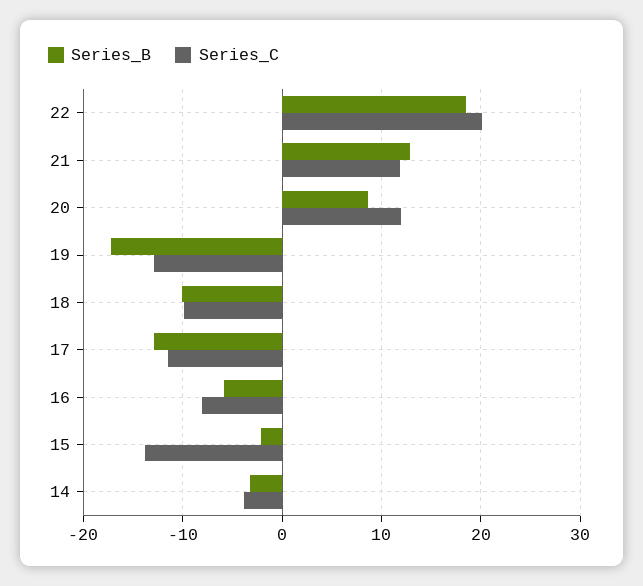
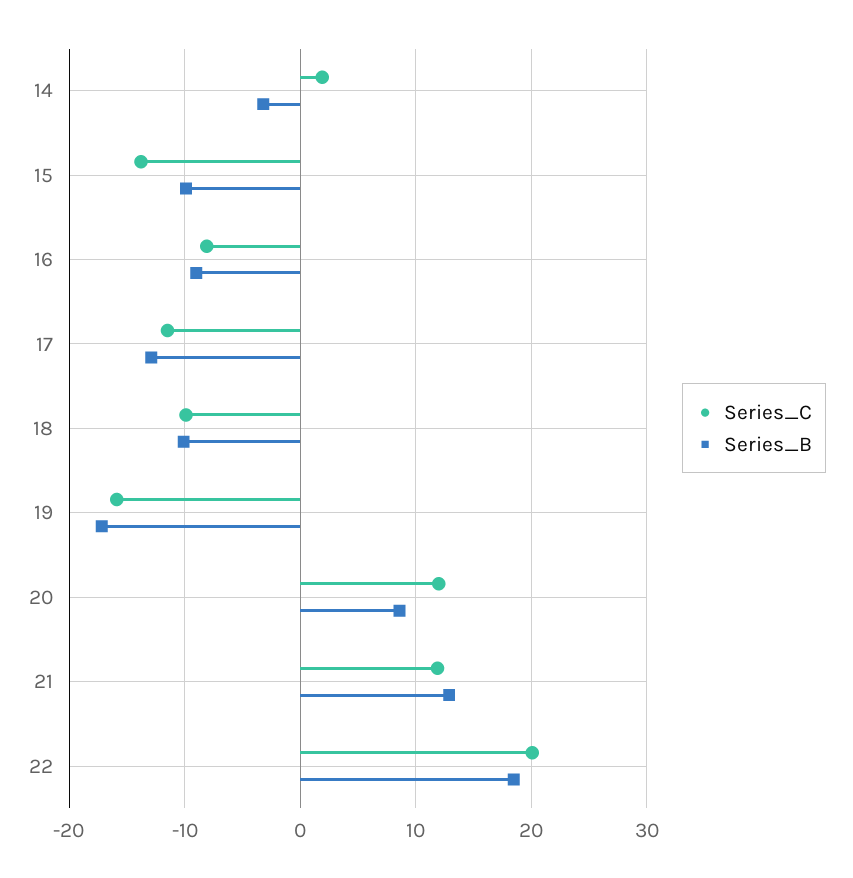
  {
    "Series_B": {
      "22": 19,
      "21": 13,
      "20": 9,
      "19": -17,
      "18": -10,
      "17": -13,
-     "16": -6,
+     "16": -9,
-     "15": -2,
+     "15": -10,
      "14": -3
    },
    "Series_C": {
      "22": 20,
      "21": 12,
      "20": 12,
-     "19": -13,
+     "19": -16,
      "18": -10,
      "17": -12,
      "16": -8,
      "15": -14,
-     "14": -4
+     "14": 2
    }
  }

